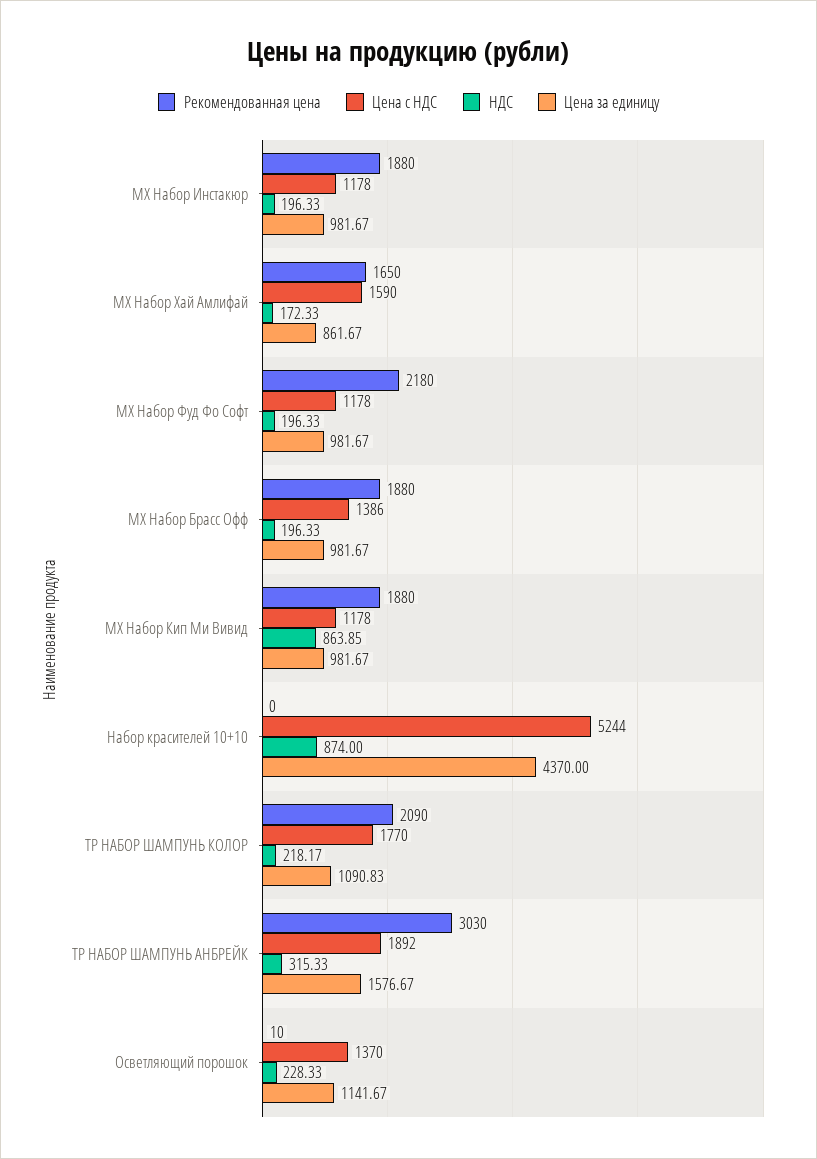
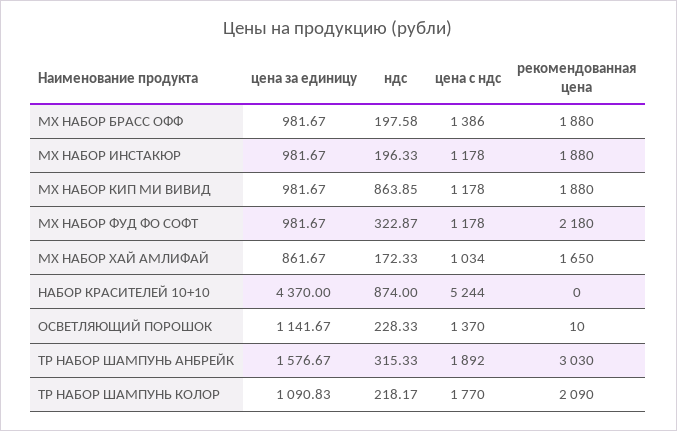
  {
    "Рекомендованная цена": {
      "МХ Набор Инстакюр": 1880,
      "МХ Набор Хай Амлифай": 1650,
      "МХ Набор Фуд Фо Софт": 2180,
      "МХ Набор Брасс Офф": 1880,
      "МХ Набор Кип Ми Вивид": 1880,
      "Набор красителей 10+10": 0,
      "ТР НАБОР ШАМПУНЬ КОЛОР": 2090,
      "ТР НАБОР ШАМПУНЬ АНБРЕЙК": 3030,
      "Осветляющий порошок": 10
    },
    "Цена с НДС": {
      "МХ Набор Инстакюр": 1178,
-     "МХ Набор Хай Амлифай": 1590,
+     "МХ Набор Хай Амлифай": 1034,
      "МХ Набор Фуд Фо Софт": 1178,
      "МХ Набор Брасс Офф": 1386,
      "МХ Набор Кип Ми Вивид": 1178,
      "Набор красителей 10+10": 5244,
      "ТР НАБОР ШАМПУНЬ КОЛОР": 1770,
      "ТР НАБОР ШАМПУНЬ АНБРЕЙК": 1892,
      "Осветляющий порошок": 1370
    },
    "НДС": {
      "МХ Набор Инстакюр": 196.33,
      "МХ Набор Хай Амлифай": 172.33,
-     "МХ Набор Фуд Фо Софт": 196.33,
+     "МХ Набор Фуд Фо Софт": 322.87,
-     "МХ Набор Брасс Офф": 196.33,
+     "МХ Набор Брасс Офф": 197.58,
      "МХ Набор Кип Ми Вивид": 863.85,
      "Набор красителей 10+10": 874,
      "ТР НАБОР ШАМПУНЬ КОЛОР": 218.17,
      "ТР НАБОР ШАМПУНЬ АНБРЕЙК": 315.33,
      "Осветляющий порошок": 228.33
    },
    "Цена за единицу": {
      "МХ Набор Инстакюр": 981.67,
      "МХ Набор Хай Амлифай": 861.67,
      "МХ Набор Фуд Фо Софт": 981.67,
      "МХ Набор Брасс Офф": 981.67,
      "МХ Набор Кип Ми Вивид": 981.67,
      "Набор красителей 10+10": 4370,
      "ТР НАБОР ШАМПУНЬ КОЛОР": 1090.83,
      "ТР НАБОР ШАМПУНЬ АНБРЕЙК": 1576.67,
      "Осветляющий порошок": 1141.67
    }
  }

